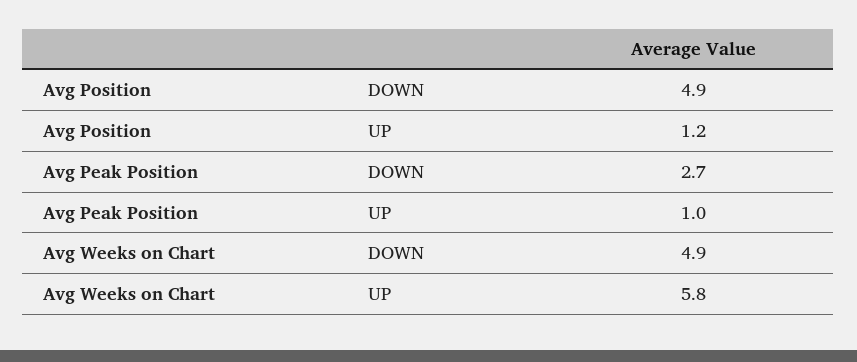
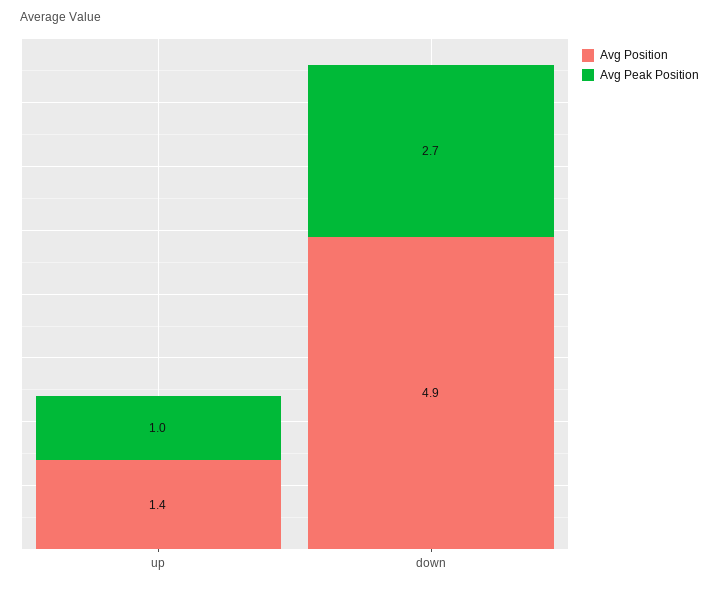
  {
    "Avg Position": {
      "DOWN": 4.9,
-     "UP": 1.2
+     "UP": 1.4
    },
    "Avg Peak Position": {
      "DOWN": 2.7,
      "UP": 1
-   },
+   }
-   "Avg Weeks on Chart": {
-     "DOWN": 4.9,
-     "UP": 5.8
-   }
  }

